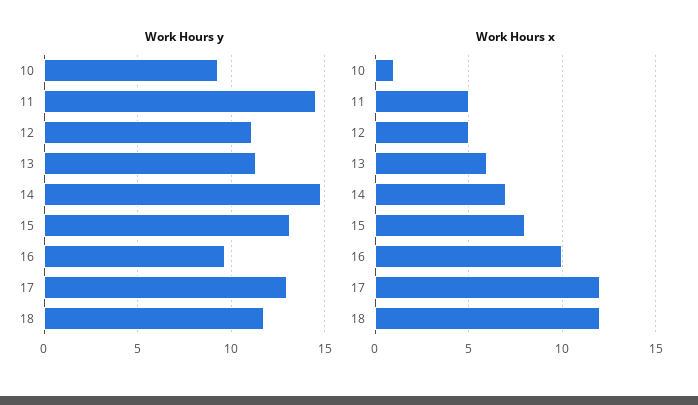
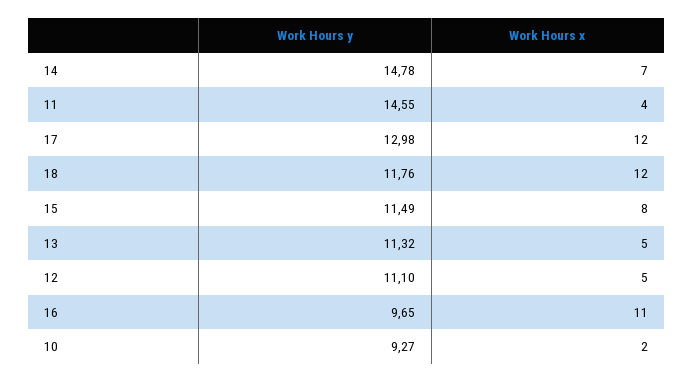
  {
    "Work Hours y": {
      "10": 9.27,
      "11": 14.55,
      "12": 11.1,
      "13": 11.32,
      "14": 14.78,
-     "15": 13,
+     "15": 11.49,
      "16": 9.65,
      "17": 12.98,
      "18": 11.76
    },
    "Work Hours x": {
-     "10": 1,
+     "10": 2,
-     "11": 5,
+     "11": 4,
      "12": 5,
-     "13": 6,
+     "13": 5,
      "14": 7,
      "15": 8,
-     "16": 10,
+     "16": 11,
      "17": 12,
      "18": 12
    }
  }

